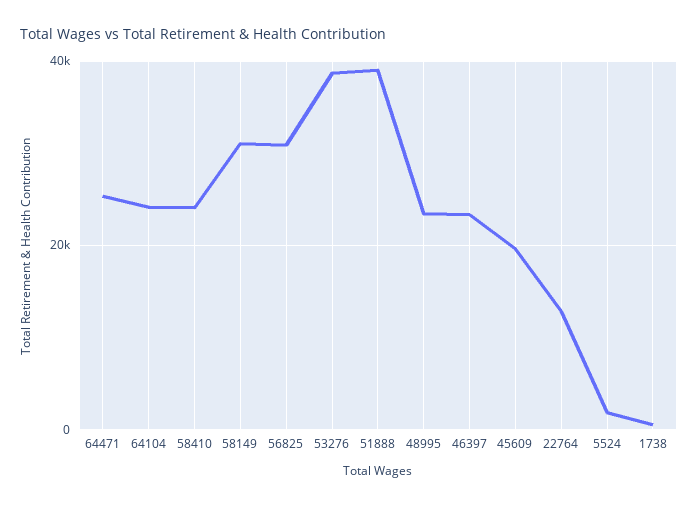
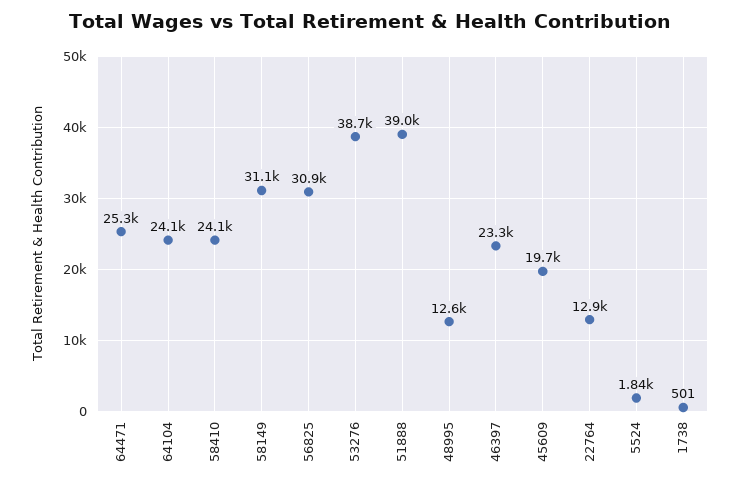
  {
    "64471": 25300,
    "64104": 24100,
    "58410": 24100,
    "58149": 31100,
    "56825": 30900,
    "53276": 38700,
    "51888": 39000,
-   "48995": 24000,
+   "48995": 12600,
    "46397": 23300,
    "45609": 19700,
    "22764": 12900,
    "5524": 1840,
    "1738": 501
  }

